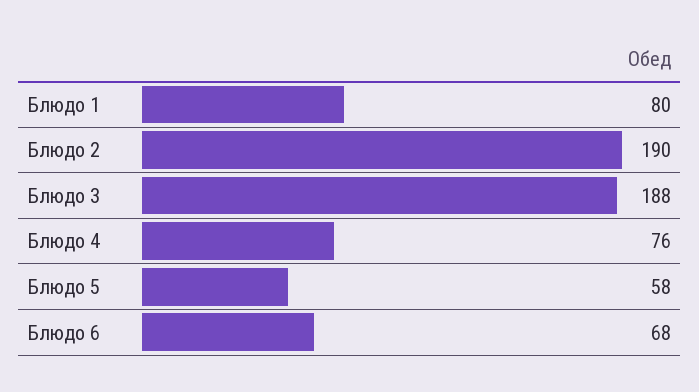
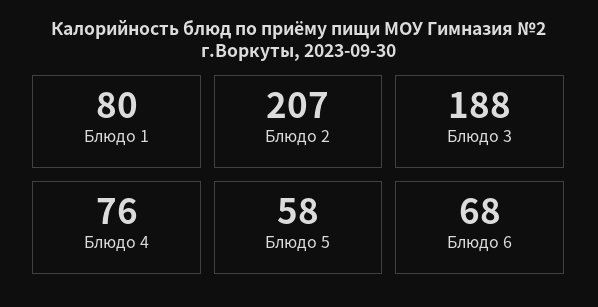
  {
    "Блюдо 1": 80,
-   "Блюдо 2": 190,
+   "Блюдо 2": 207,
    "Блюдо 3": 188,
    "Блюдо 4": 76,
    "Блюдо 5": 58,
    "Блюдо 6": 68
  }

